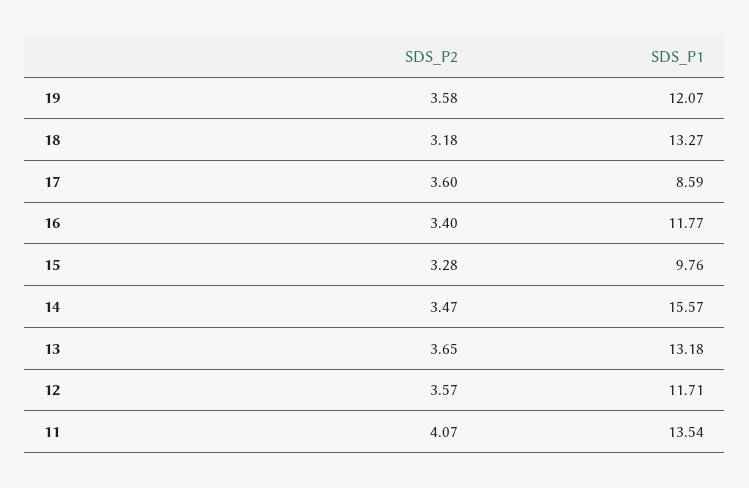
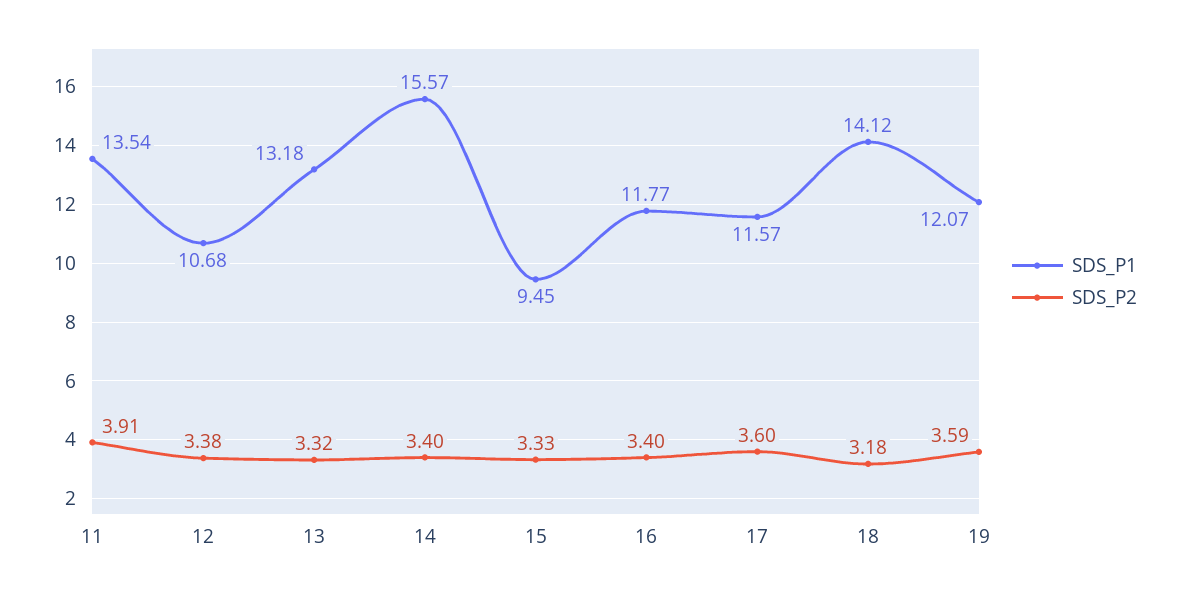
  {
    "SDS_P2": {
-     "19": 3.58,
+     "19": 3.59,
      "18": 3.18,
      "17": 3.6,
      "16": 3.4,
-     "15": 3.28,
+     "15": 3.33,
-     "14": 3.47,
+     "14": 3.4,
-     "13": 3.65,
+     "13": 3.32,
-     "12": 3.57,
+     "12": 3.38,
-     "11": 4.07
+     "11": 3.91
    },
    "SDS_P1": {
      "19": 12.07,
-     "18": 13.27,
+     "18": 14.12,
-     "17": 8.59,
+     "17": 11.57,
      "16": 11.77,
-     "15": 9.76,
+     "15": 9.45,
      "14": 15.57,
      "13": 13.18,
-     "12": 11.71,
+     "12": 10.68,
      "11": 13.54
    }
  }

